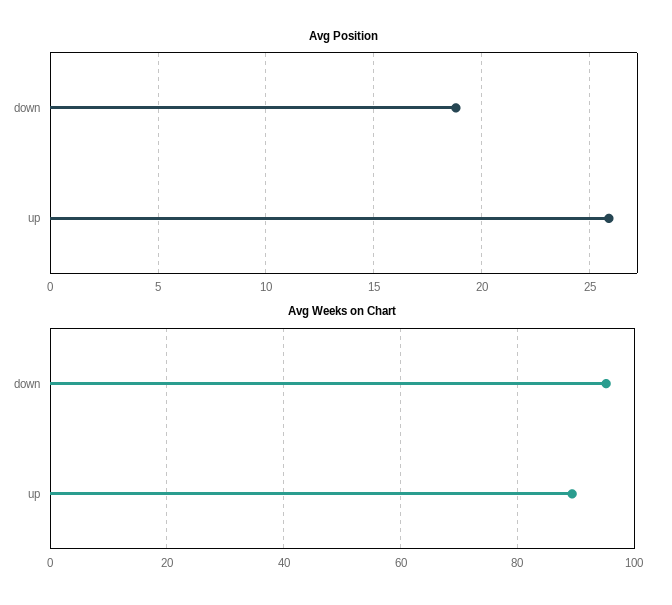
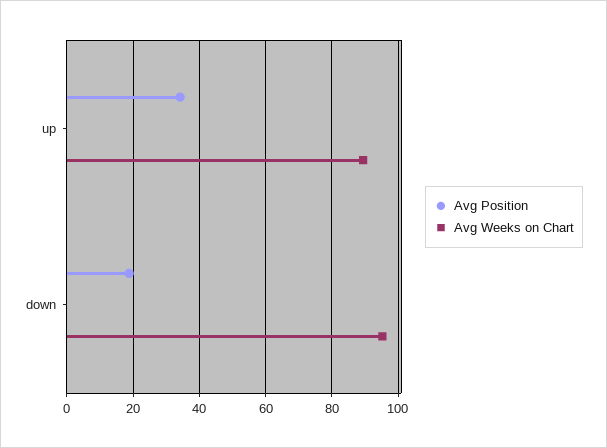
  {
    "Avg Position": {
      "down": 19,
-     "up": 26
+     "up": 34
    },
    "Avg Weeks on Chart": {
      "down": 96,
      "up": 90
    }
  }

